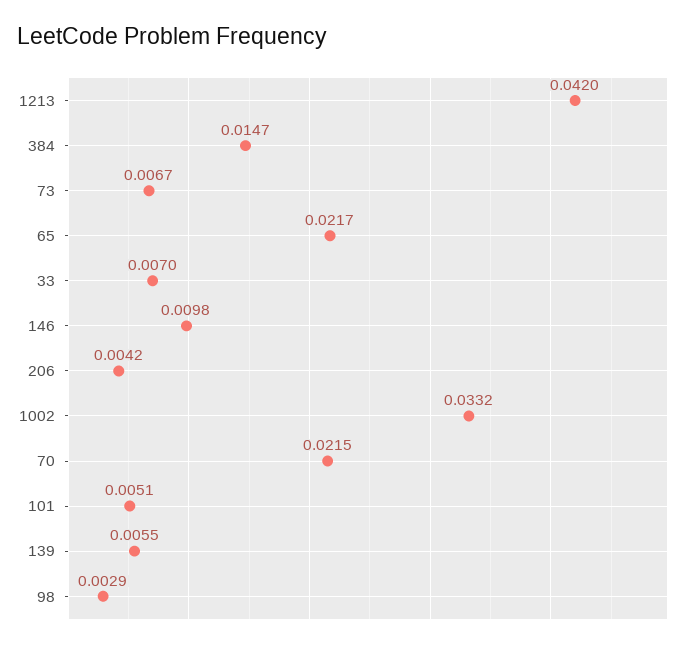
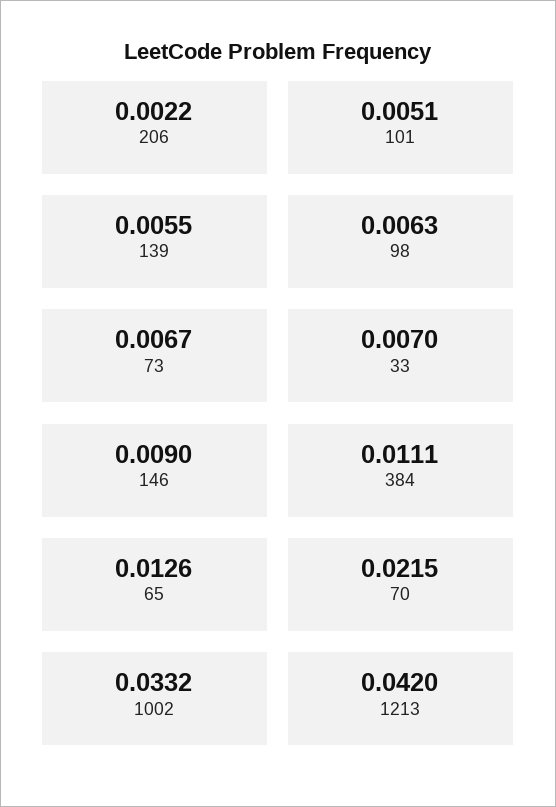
  {
    "1213": 0.042,
-   "384": 0.0147,
+   "384": 0.0111,
    "73": 0.0067,
-   "65": 0.0217,
+   "65": 0.0126,
    "33": 0.007,
-   "146": 0.0098,
+   "146": 0.009,
-   "206": 0.0042,
+   "206": 0.0022,
    "1002": 0.0332,
    "70": 0.0215,
    "101": 0.0051,
    "139": 0.0055,
-   "98": 0.0029
+   "98": 0.0063
  }

